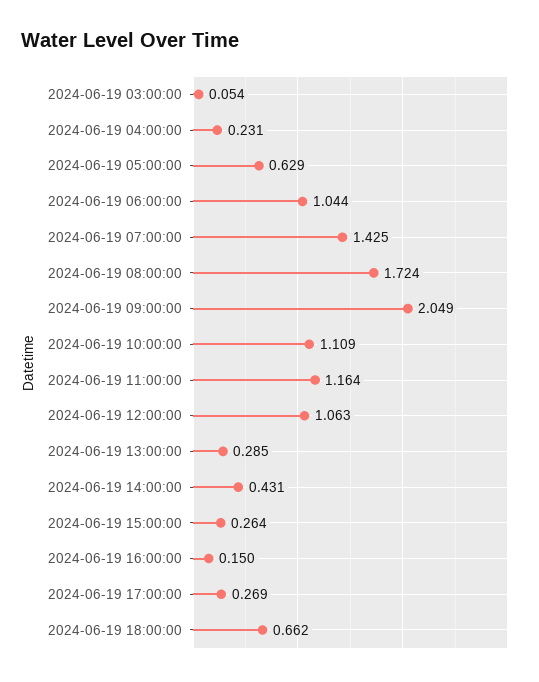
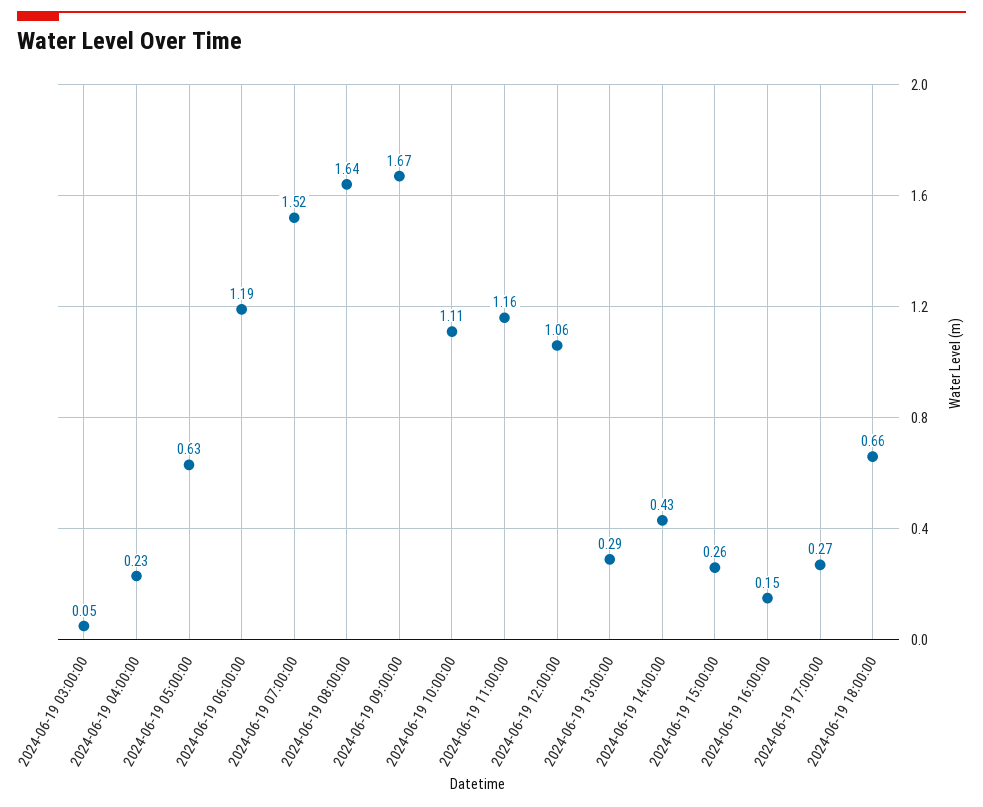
  {
    "2024-06-19 03:00:00": 0.054,
    "2024-06-19 04:00:00": 0.231,
    "2024-06-19 05:00:00": 0.629,
-   "2024-06-19 06:00:00": 1.044,
+   "2024-06-19 06:00:00": 1.19,
-   "2024-06-19 07:00:00": 1.425,
+   "2024-06-19 07:00:00": 1.52,
-   "2024-06-19 08:00:00": 1.724,
+   "2024-06-19 08:00:00": 1.64,
-   "2024-06-19 09:00:00": 2.049,
+   "2024-06-19 09:00:00": 1.67,
    "2024-06-19 10:00:00": 1.109,
    "2024-06-19 11:00:00": 1.164,
    "2024-06-19 12:00:00": 1.063,
    "2024-06-19 13:00:00": 0.285,
    "2024-06-19 14:00:00": 0.431,
    "2024-06-19 15:00:00": 0.264,
    "2024-06-19 16:00:00": 0.15,
    "2024-06-19 17:00:00": 0.269,
    "2024-06-19 18:00:00": 0.662
  }

